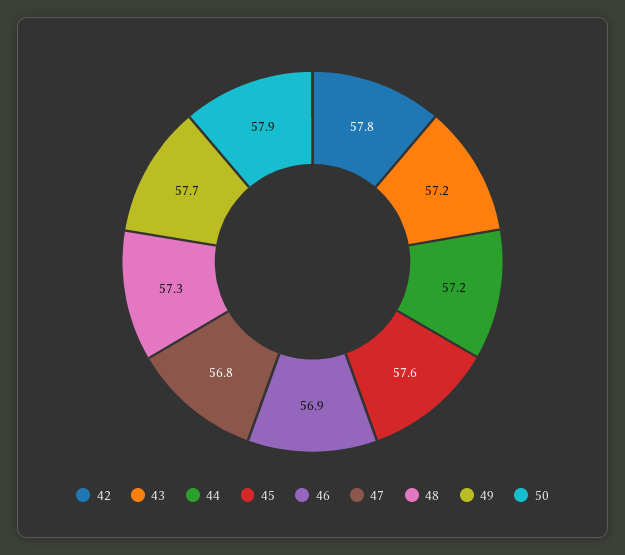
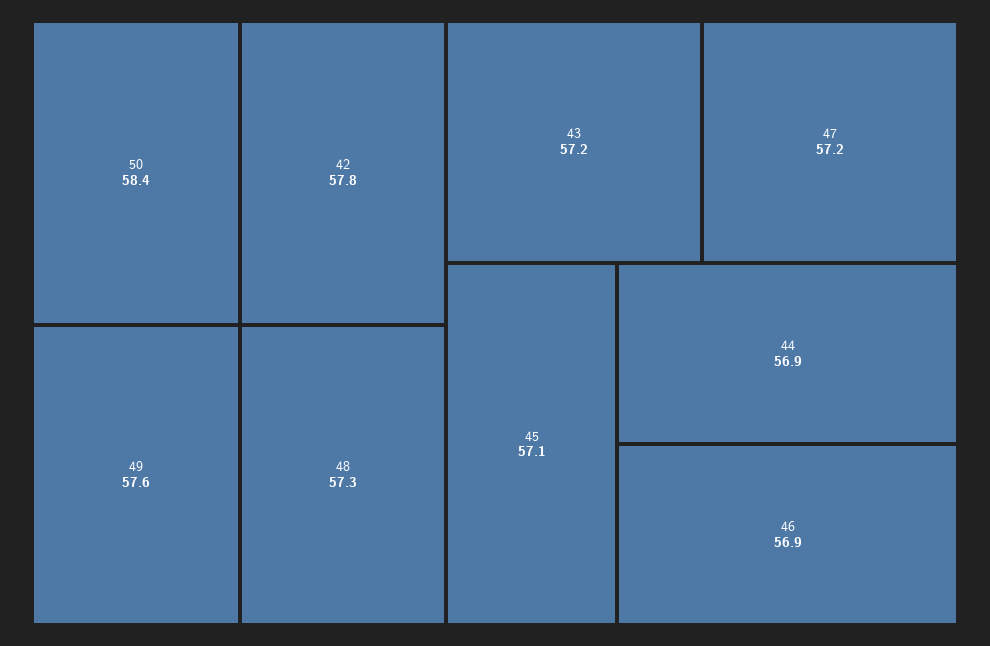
  {
    "42": 57.8,
    "43": 57.2,
-   "44": 57.2,
+   "44": 56.9,
-   "45": 57.6,
+   "45": 57.1,
    "46": 56.9,
-   "47": 56.8,
+   "47": 57.2,
    "48": 57.3,
-   "49": 57.7,
+   "49": 57.6,
-   "50": 57.9
+   "50": 58.4
  }

